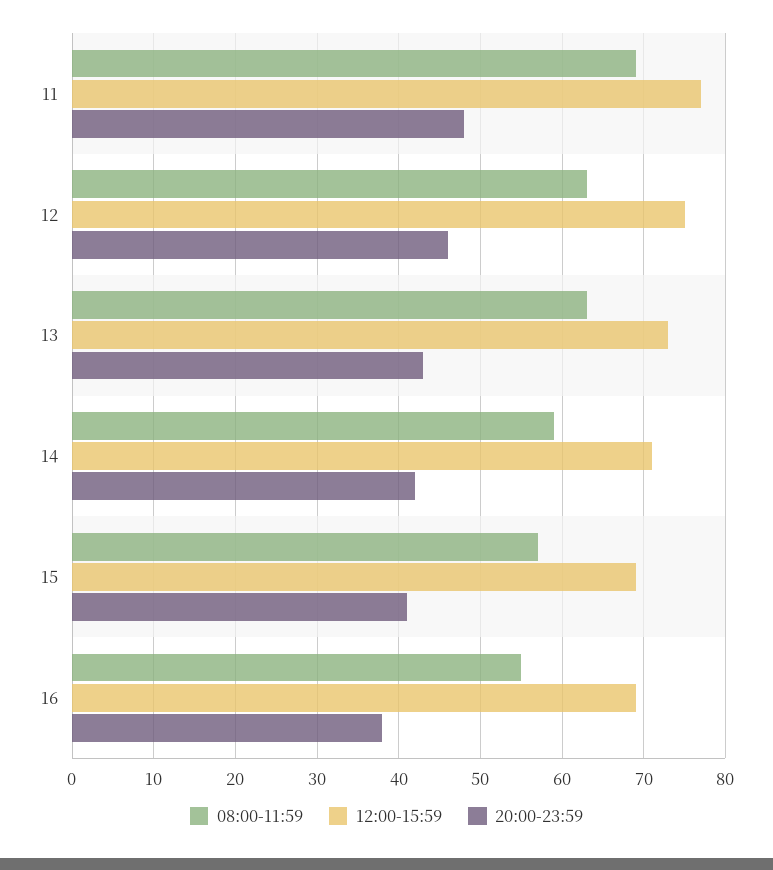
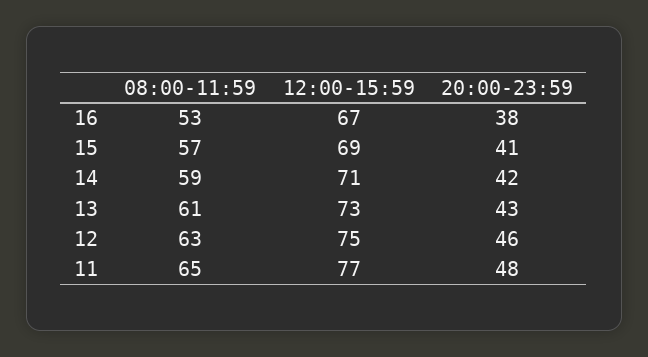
  {
    "08:00-11:59": {
-     "11": 69,
+     "11": 65,
      "12": 63,
-     "13": 63,
+     "13": 61,
      "14": 59,
      "15": 57,
-     "16": 55
+     "16": 53
    },
    "12:00-15:59": {
      "11": 77,
      "12": 75,
      "13": 73,
      "14": 71,
      "15": 69,
-     "16": 69
+     "16": 67
    },
    "20:00-23:59": {
      "11": 48,
      "12": 46,
      "13": 43,
      "14": 42,
      "15": 41,
      "16": 38
    }
  }

